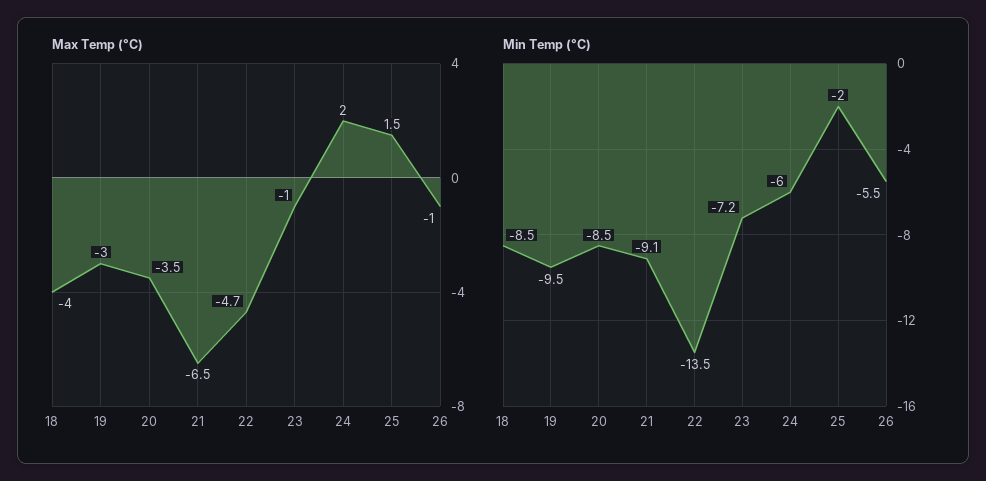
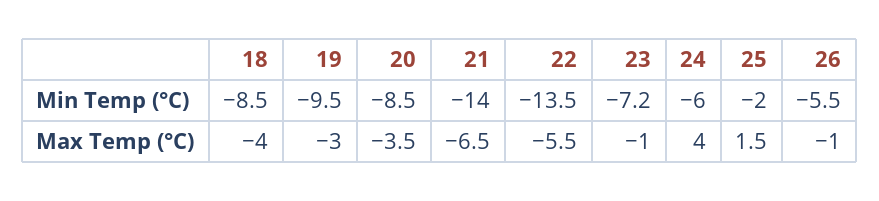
  {
    "Max Temp (°C)": {
      "18": -4,
      "19": -3,
      "20": -3.5,
      "21": -6.5,
-     "22": -4.7,
+     "22": -5.5,
      "23": -1,
-     "24": 2,
+     "24": 4,
      "25": 1.5,
      "26": -1
    },
    "Min Temp (°C)": {
      "18": -8.5,
      "19": -9.5,
      "20": -8.5,
-     "21": -9.1,
+     "21": -14,
      "22": -13.5,
      "23": -7.2,
      "24": -6,
      "25": -2,
      "26": -5.5
    }
  }

